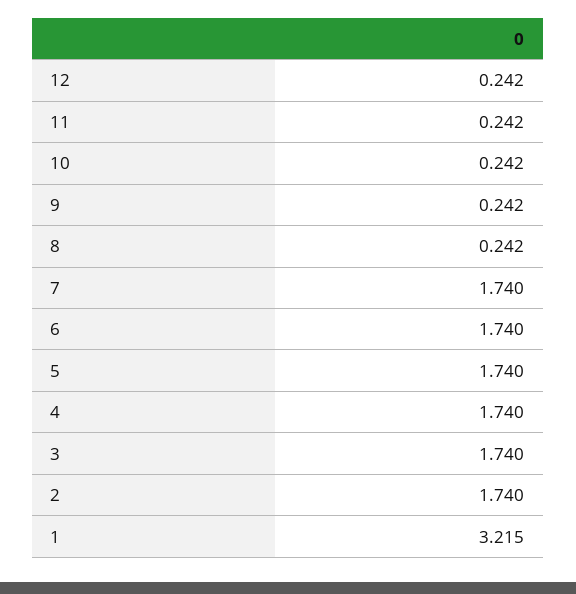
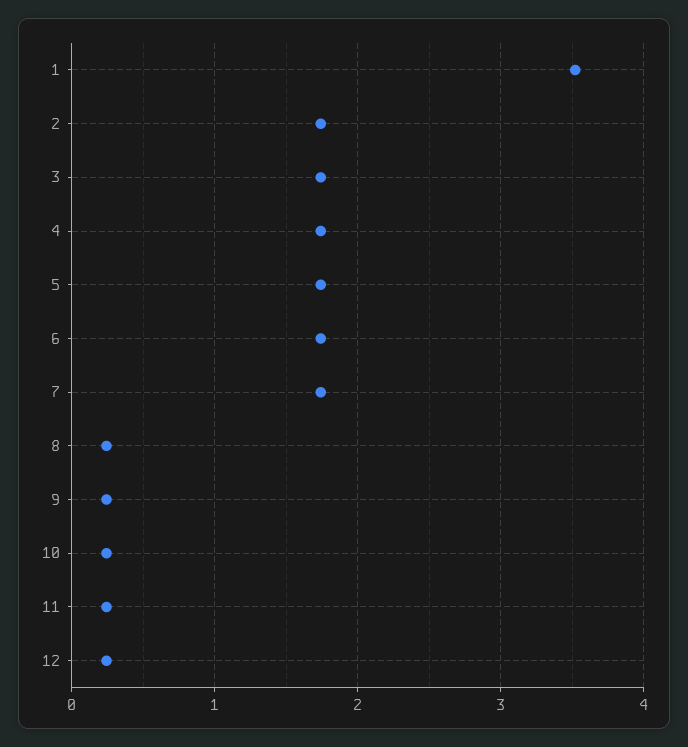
  {
    "12": 0.242,
    "11": 0.242,
    "10": 0.242,
    "9": 0.242,
    "8": 0.242,
    "7": 1.74,
    "6": 1.74,
    "5": 1.74,
    "4": 1.74,
    "3": 1.74,
    "2": 1.74,
-   "1": 3.215
+   "1": 3.5
  }

